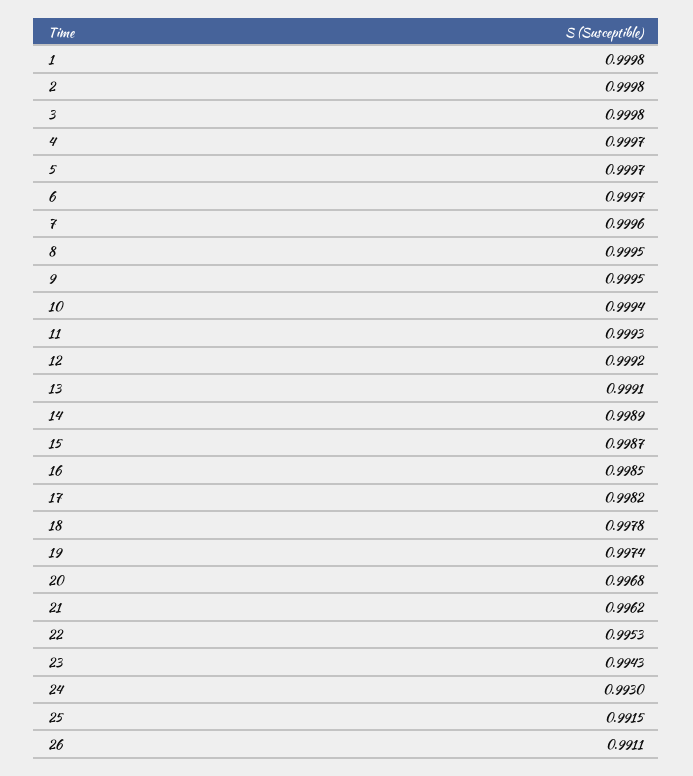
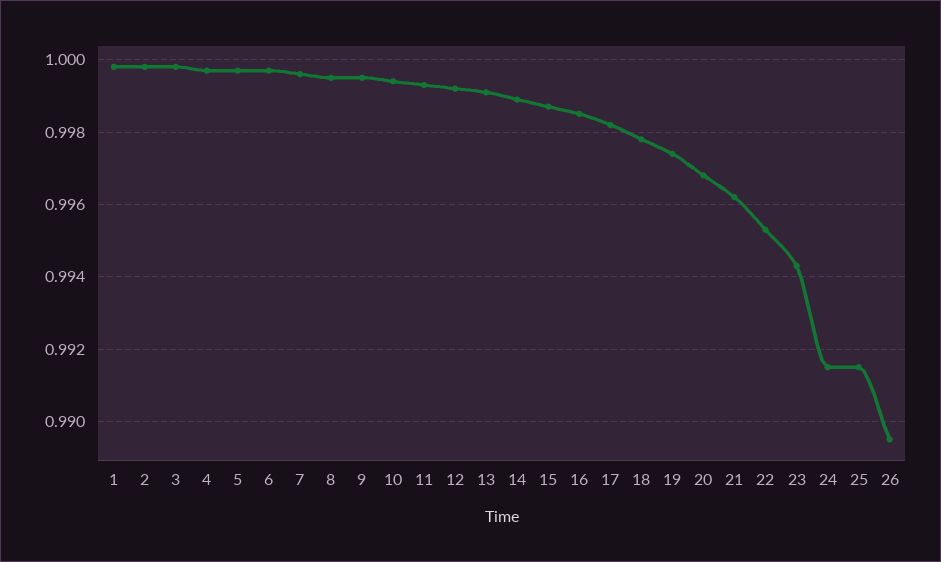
  {
    "1": 0.9998,
    "2": 0.9998,
    "3": 0.9998,
    "4": 0.9997,
    "5": 0.9997,
    "6": 0.9997,
    "7": 0.9996,
    "8": 0.9995,
    "9": 0.9995,
    "10": 0.9994,
    "11": 0.9993,
    "12": 0.9992,
    "13": 0.9991,
    "14": 0.9989,
    "15": 0.9987,
    "16": 0.9985,
    "17": 0.9982,
    "18": 0.9978,
    "19": 0.9974,
    "20": 0.9968,
    "21": 0.9962,
    "22": 0.9953,
    "23": 0.9943,
-   "24": 0.993,
+   "24": 0.9915,
    "25": 0.9915,
-   "26": 0.9911
+   "26": 0.9895
  }

